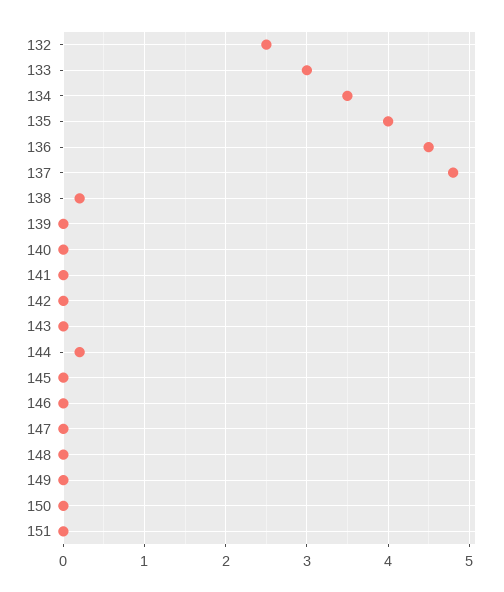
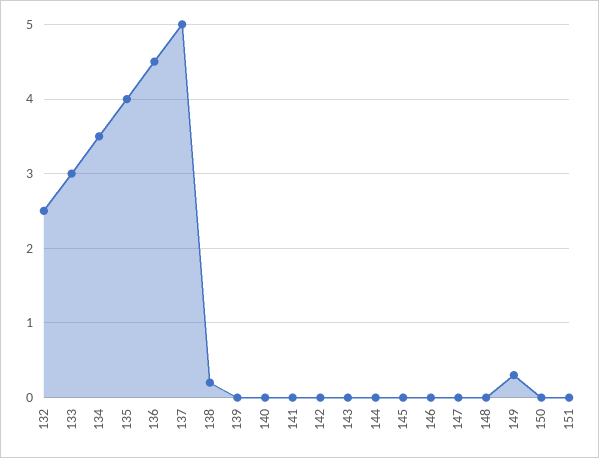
  {
    "132": 2.5,
    "133": 3,
    "134": 3.5,
    "135": 4,
    "136": 4.5,
-   "137": 4.8,
+   "137": 5,
    "138": 0.2,
    "139": 0,
    "140": 0,
    "141": 0,
    "142": 0,
    "143": 0,
-   "144": 0.2,
+   "144": 0,
    "145": 0,
    "146": 0,
    "147": 0,
    "148": 0,
-   "149": 0,
+   "149": 0.3,
    "150": 0,
    "151": 0
  }

